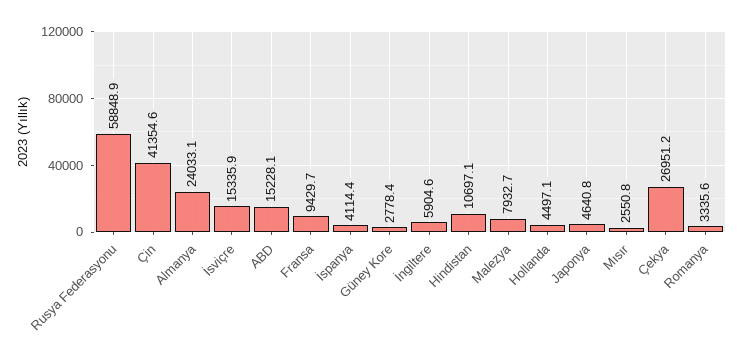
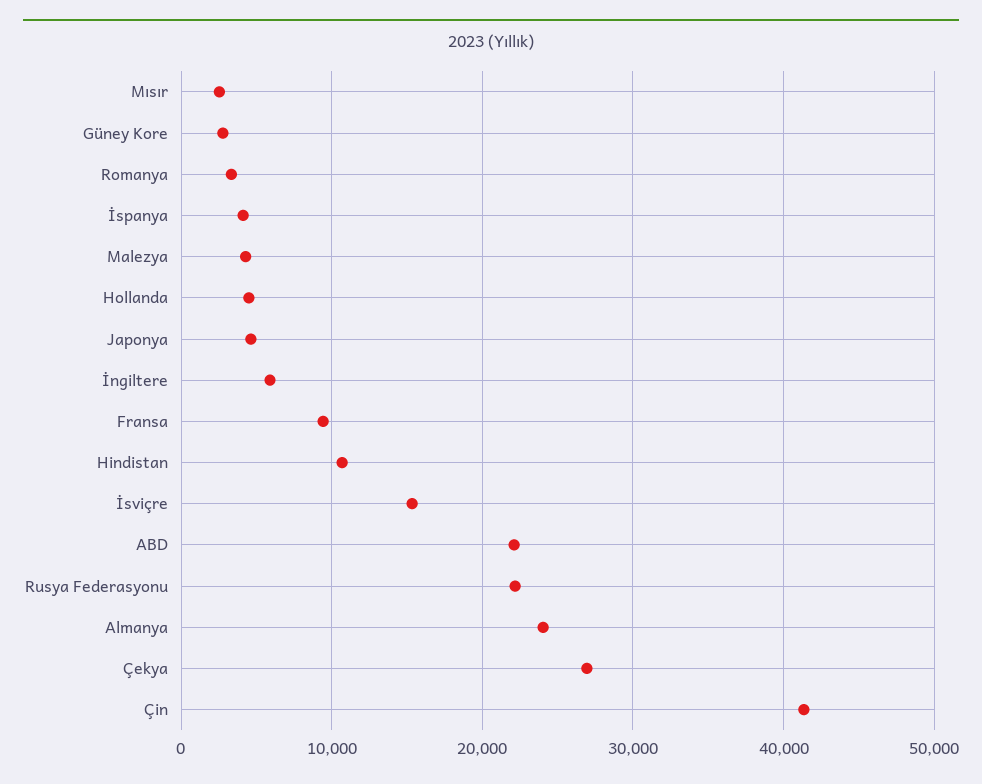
  {
-   "Rusya Federasyonu": 58848.9,
+   "Rusya Federasyonu": 22000,
    "Çin": 41354.6,
    "Almanya": 24033.1,
    "İsviçre": 15335.9,
-   "ABD": 15228.1,
+   "ABD": 22000,
    "Fransa": 9429.7,
    "İspanya": 4114.4,
    "Güney Kore": 2778.4,
    "İngiltere": 5904.6,
    "Hindistan": 10697.1,
-   "Malezya": 7932.7,
+   "Malezya": 4000,
    "Hollanda": 4497.1,
    "Japonya": 4640.8,
    "Mısır": 2550.8,
    "Çekya": 26951.2,
    "Romanya": 3335.6
  }

